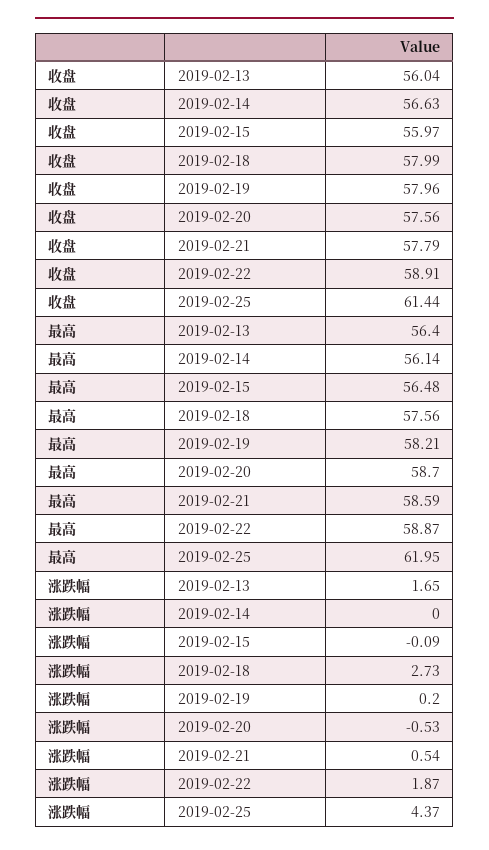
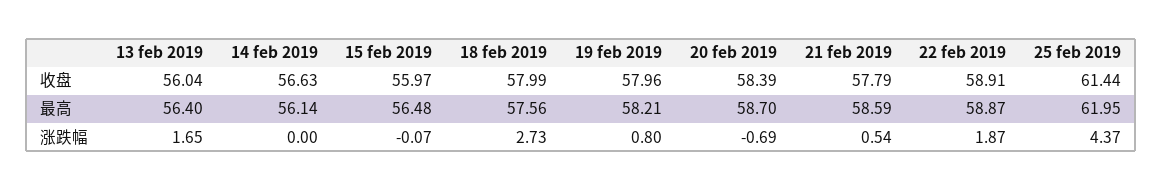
  {
    "收盘": {
      "2019-02-13": 56.04,
      "2019-02-14": 56.63,
      "2019-02-15": 55.97,
      "2019-02-18": 57.99,
      "2019-02-19": 57.96,
-     "2019-02-20": 57.56,
+     "2019-02-20": 58.39,
      "2019-02-21": 57.79,
      "2019-02-22": 58.91,
      "2019-02-25": 61.44
    },
    "最高": {
      "2019-02-13": 56.4,
      "2019-02-14": 56.14,
      "2019-02-15": 56.48,
      "2019-02-18": 57.56,
      "2019-02-19": 58.21,
      "2019-02-20": 58.7,
      "2019-02-21": 58.59,
      "2019-02-22": 58.87,
      "2019-02-25": 61.95
    },
    "涨跌幅": {
      "2019-02-13": 1.65,
      "2019-02-14": 0,
-     "2019-02-15": -0.09,
+     "2019-02-15": -0.07,
      "2019-02-18": 2.73,
-     "2019-02-19": 0.2,
+     "2019-02-19": 0.8,
-     "2019-02-20": -0.53,
+     "2019-02-20": -0.69,
      "2019-02-21": 0.54,
      "2019-02-22": 1.87,
      "2019-02-25": 4.37
    }
  }

